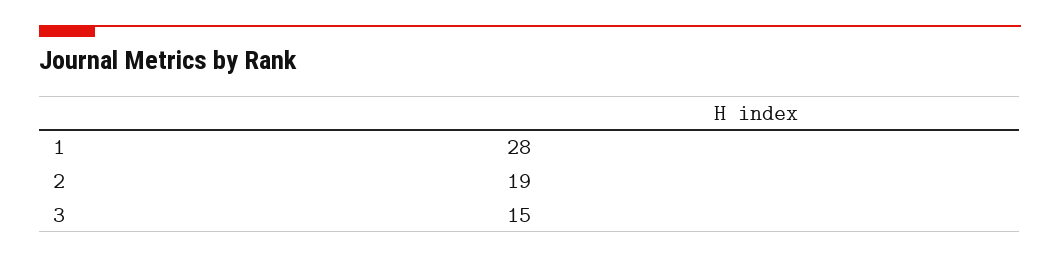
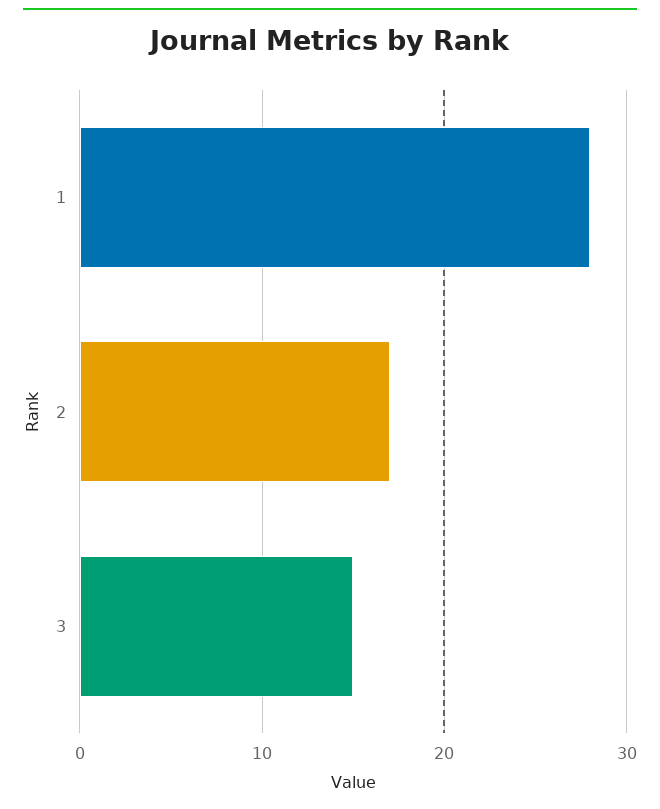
  {
    "1": 28,
-   "2": 19,
+   "2": 17,
    "3": 15
  }

